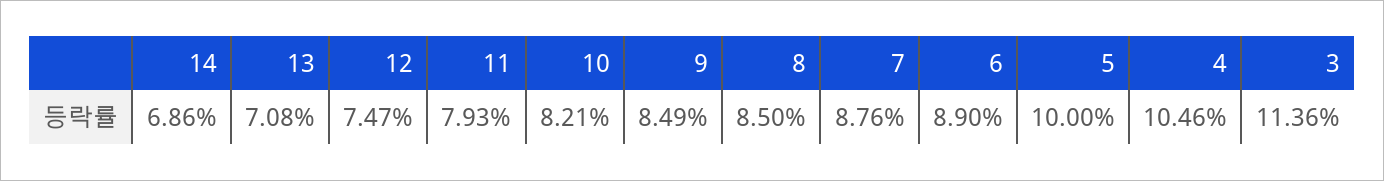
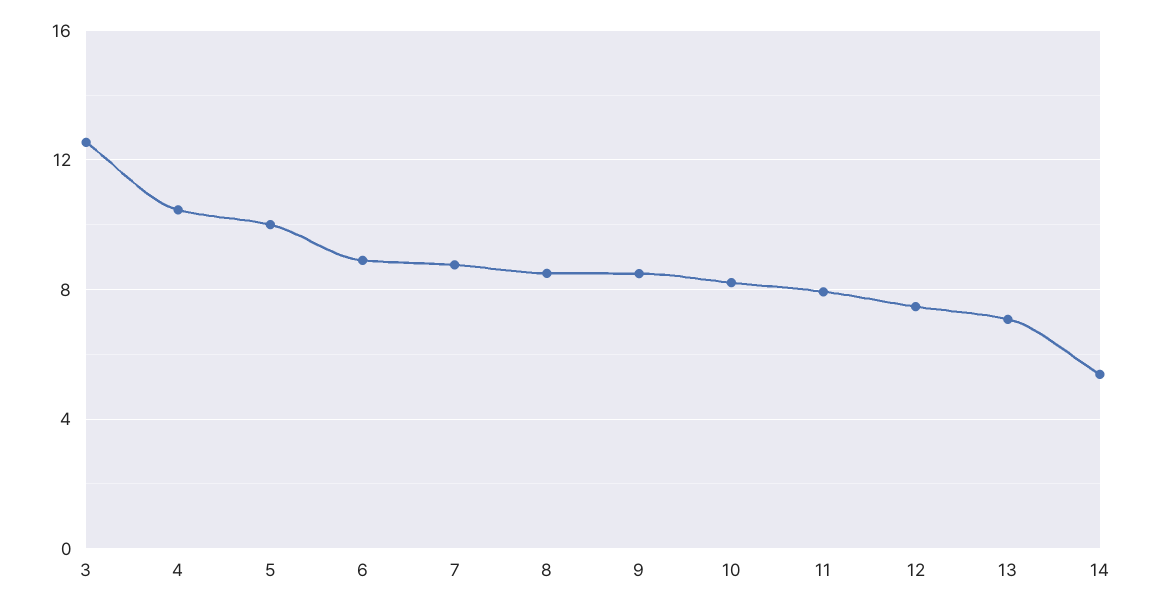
  {
-   "14": 6.86,
+   "14": 5.5,
    "13": 7.08,
    "12": 7.47,
    "11": 7.93,
    "10": 8.21,
    "9": 8.49,
    "8": 8.5,
    "7": 8.76,
    "6": 8.9,
    "5": 10,
    "4": 10.46,
-   "3": 11.36
+   "3": 12.5
  }

